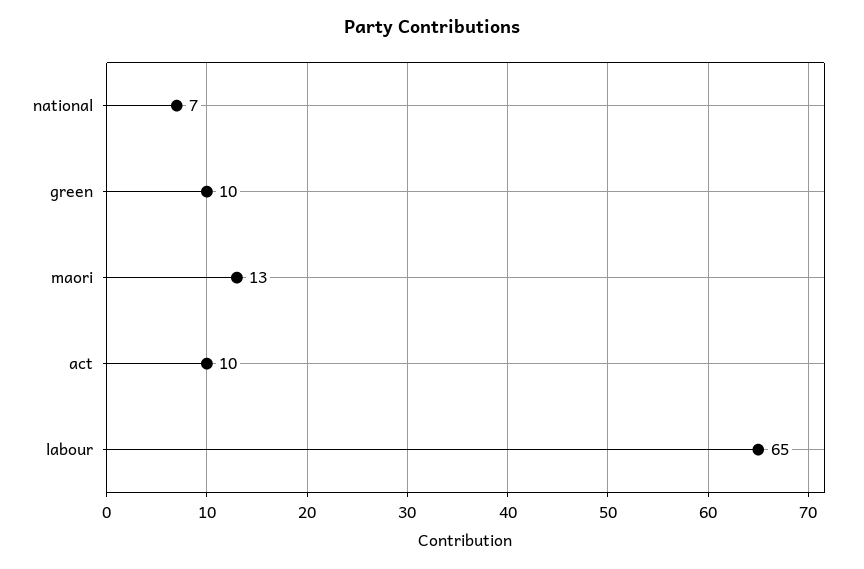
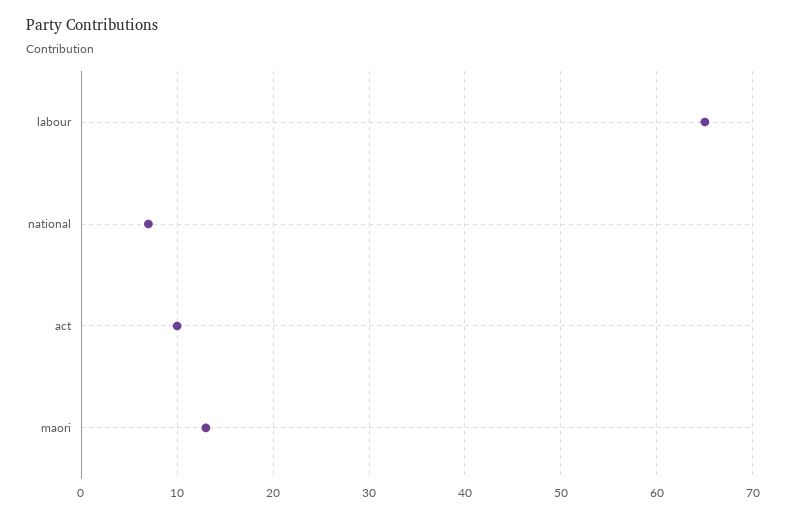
  {
    "national": 7,
-   "green": 10,
    "maori": 13,
    "act": 10,
    "labour": 65
  }

